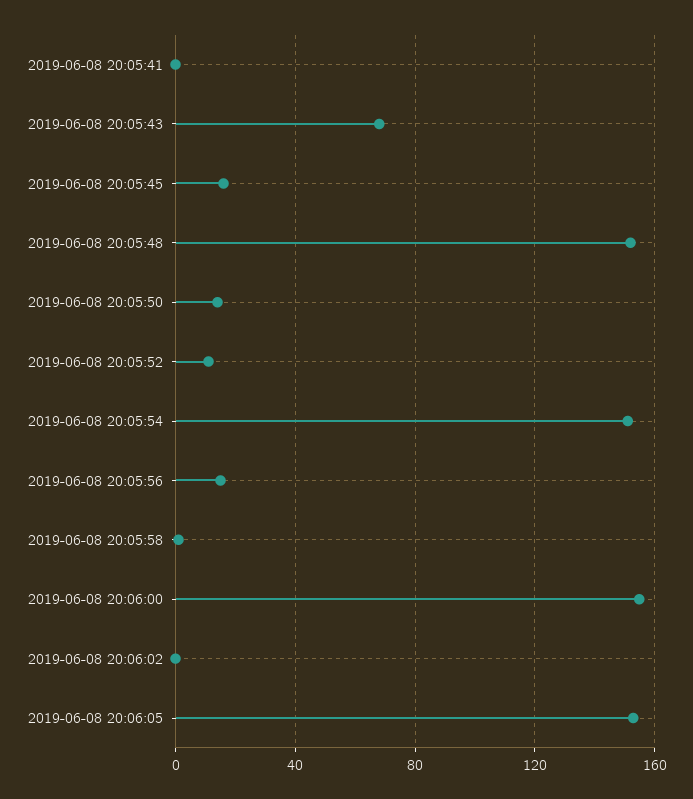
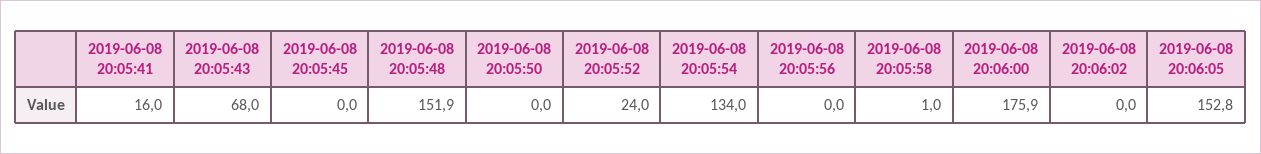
  {
-   "2019-06-08 20:05:41": 0,
+   "2019-06-08 20:05:41": 16,
    "2019-06-08 20:05:43": 68,
-   "2019-06-08 20:05:45": 15,
+   "2019-06-08 20:05:45": 0,
    "2019-06-08 20:05:48": 151.9,
-   "2019-06-08 20:05:50": 15,
+   "2019-06-08 20:05:50": 0,
-   "2019-06-08 20:05:52": 10,
+   "2019-06-08 20:05:52": 24,
-   "2019-06-08 20:05:54": 150,
+   "2019-06-08 20:05:54": 134,
-   "2019-06-08 20:05:56": 15,
+   "2019-06-08 20:05:56": 0,
    "2019-06-08 20:05:58": 1,
-   "2019-06-08 20:06:00": 155,
+   "2019-06-08 20:06:00": 175.9,
    "2019-06-08 20:06:02": 0,
    "2019-06-08 20:06:05": 152.8
  }

